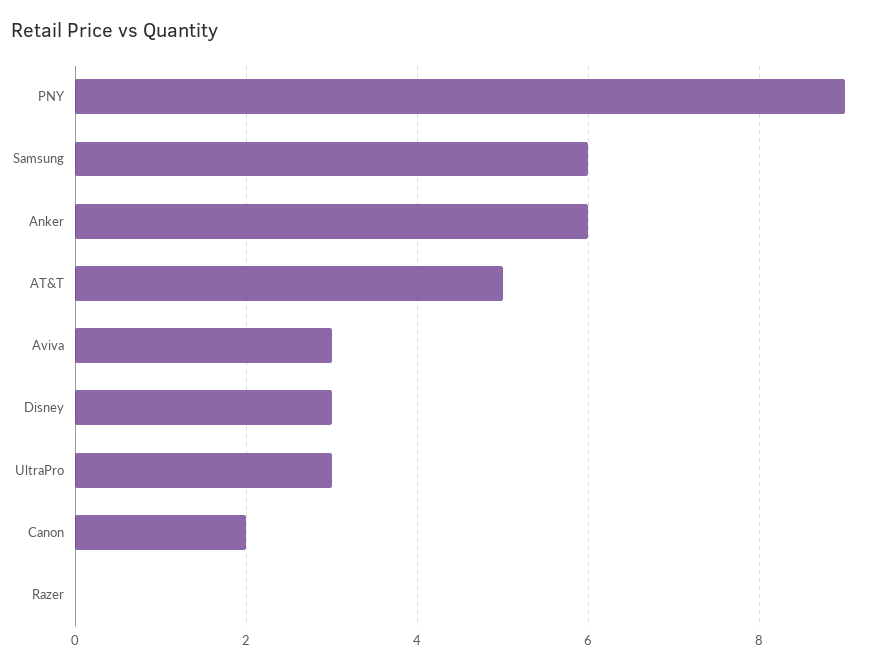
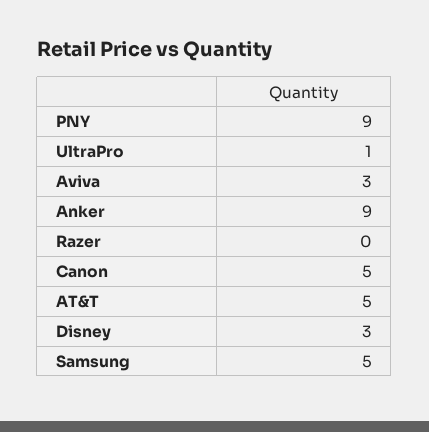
  {
    "PNY": 9,
-   "Samsung": 6,
+   "Samsung": 5,
-   "Anker": 6,
+   "Anker": 9,
    "AT&T": 5,
    "Aviva": 3,
    "Disney": 3,
-   "UltraPro": 3,
+   "UltraPro": 1,
-   "Canon": 2,
+   "Canon": 5,
    "Razer": 0
  }

